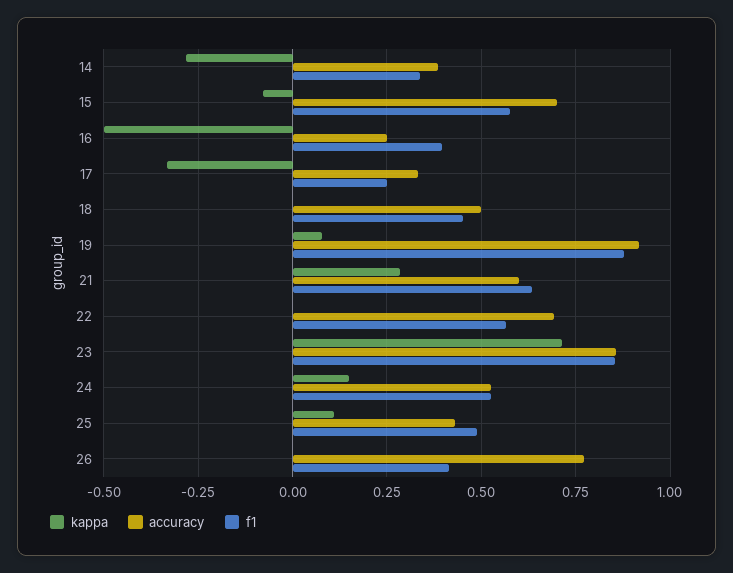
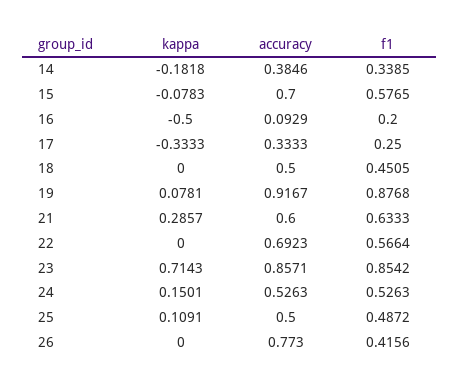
  {
    "kappa": {
-     "14": -0.275,
+     "14": -0.1818,
      "15": -0.0783,
      "16": -0.5,
      "17": -0.3333,
      "18": 0,
      "19": 0.0781,
      "21": 0.2857,
      "22": 0,
      "23": 0.7143,
      "24": 0.1501,
      "25": 0.1091,
      "26": 0
    },
    "accuracy": {
      "14": 0.3846,
      "15": 0.7,
-     "16": 0.25,
+     "16": 0.0929,
      "17": 0.3333,
      "18": 0.5,
      "19": 0.9167,
      "21": 0.6,
      "22": 0.6923,
      "23": 0.8571,
      "24": 0.5263,
-     "25": 0.425,
+     "25": 0.5,
      "26": 0.773
    },
    "f1": {
      "14": 0.3385,
      "15": 0.5765,
-     "16": 0.4,
+     "16": 0.2,
      "17": 0.25,
      "18": 0.4505,
      "19": 0.8768,
      "21": 0.6333,
      "22": 0.5664,
      "23": 0.8542,
      "24": 0.5263,
      "25": 0.4872,
      "26": 0.4156
    }
  }

